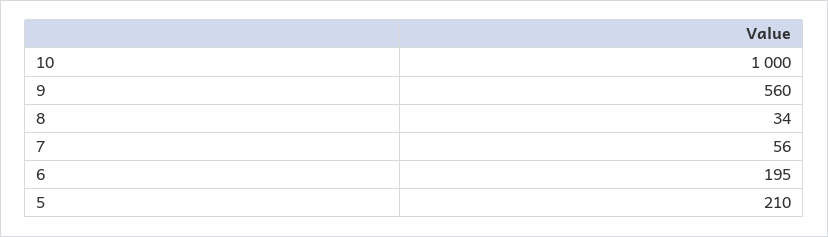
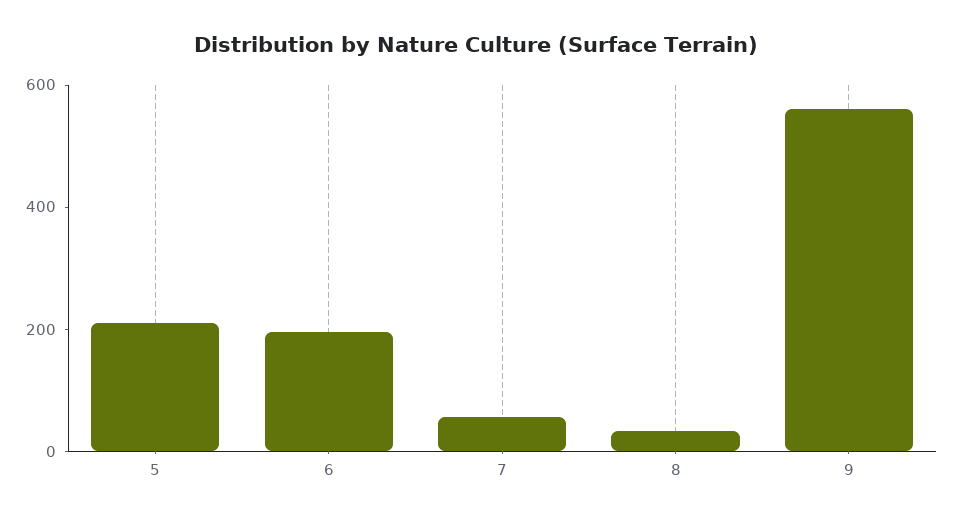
  {
-   "10": 1000,
    "9": 560,
    "8": 34,
    "7": 56,
    "6": 195,
    "5": 210
  }

